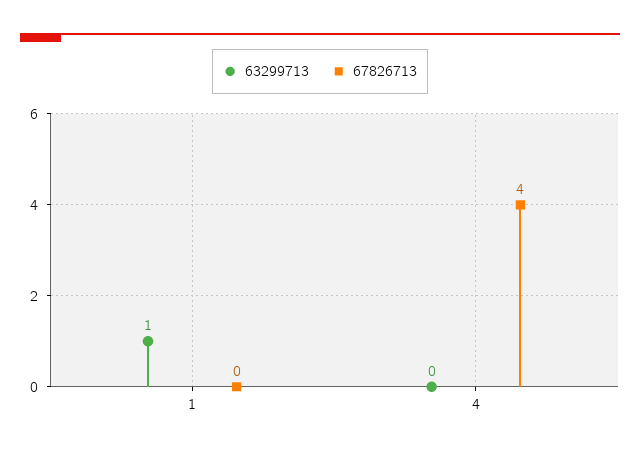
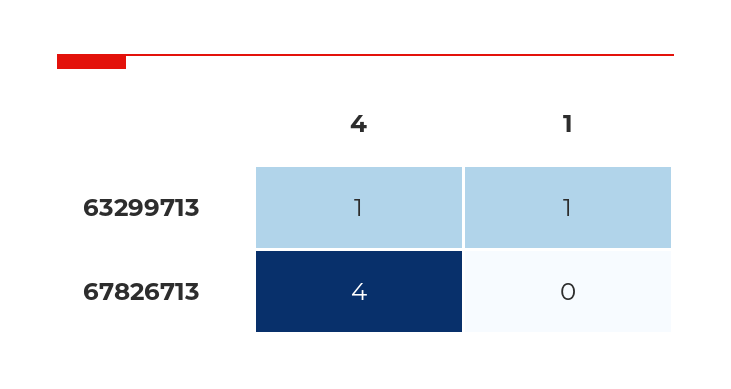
  {
    "63299713": {
      "1": 1,
-     "4": 0
+     "4": 1
    },
    "67826713": {
      "1": 0,
      "4": 4
    }
  }

